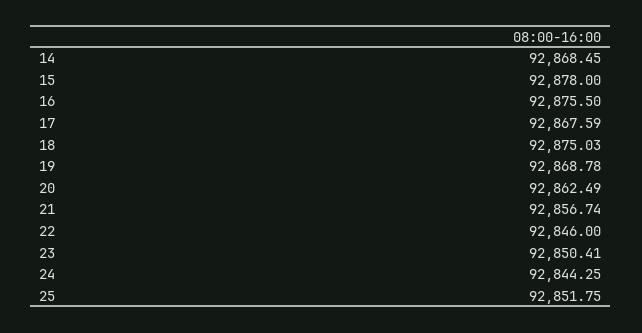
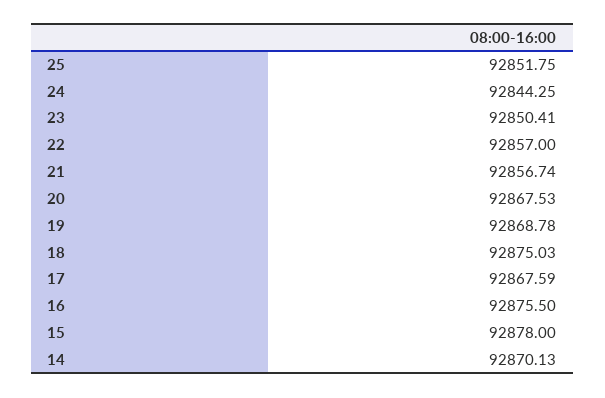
  {
-   "14": 92868.45,
+   "14": 92870.13,
    "15": 92878,
    "16": 92875.5,
    "17": 92867.59,
    "18": 92875.03,
    "19": 92868.78,
-   "20": 92862.49,
+   "20": 92867.53,
    "21": 92856.74,
-   "22": 92846,
+   "22": 92857,
    "23": 92850.41,
    "24": 92844.25,
    "25": 92851.75
  }

